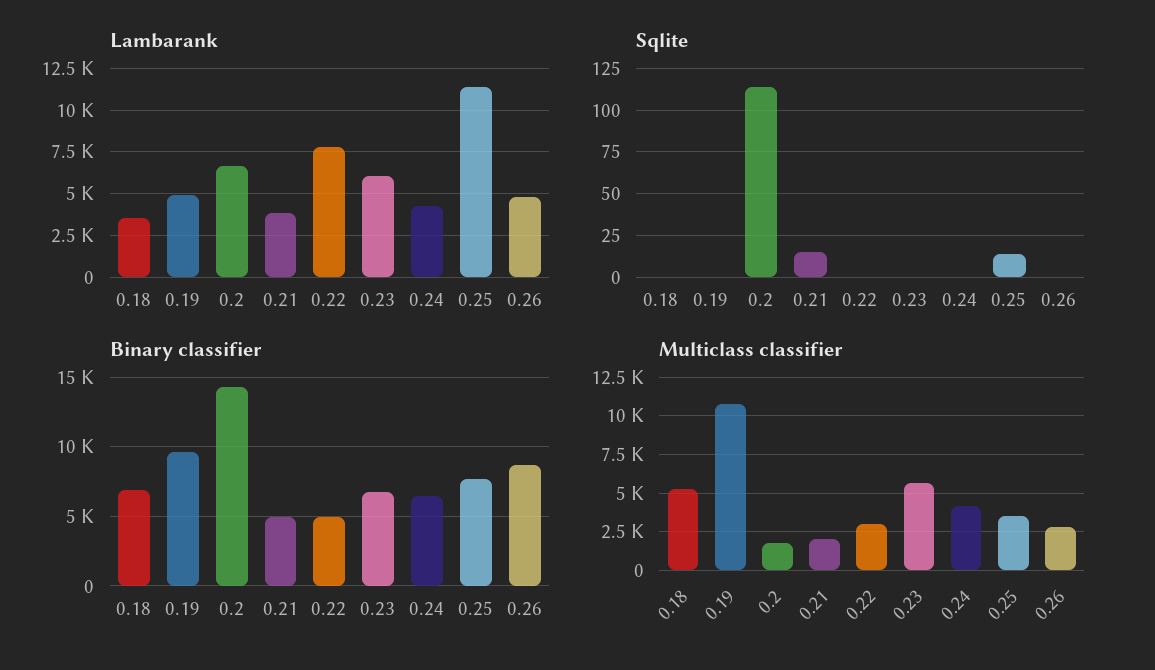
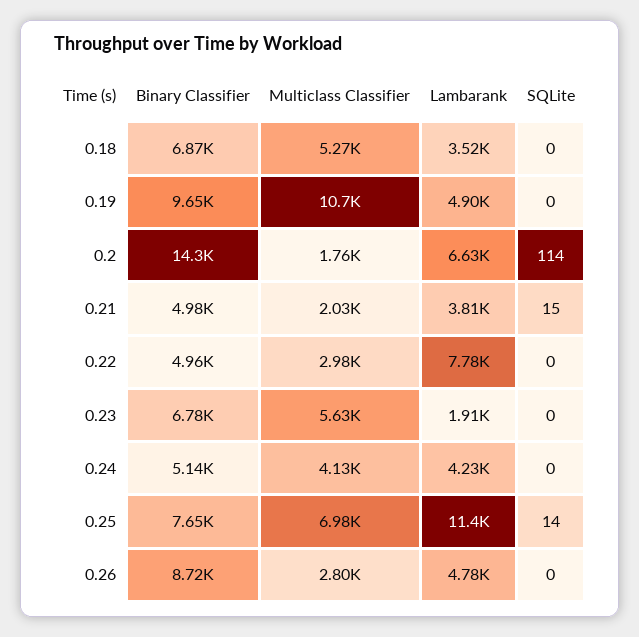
  {
    "Lambarank": {
      "0.18": 3520,
      "0.19": 4900,
      "0.2": 6630,
      "0.21": 3810,
      "0.22": 7780,
-     "0.23": 6000,
+     "0.23": 1910,
      "0.24": 4230,
      "0.25": 11400,
      "0.26": 4780
    },
    "Sqlite": {
      "0.18": 0,
      "0.19": 0,
      "0.2": 114,
      "0.21": 15,
      "0.22": 0,
      "0.23": 0,
      "0.24": 0,
      "0.25": 14,
      "0.26": 0
    },
    "Binary classifier": {
      "0.18": 6870,
      "0.19": 9650,
      "0.2": 14300,
      "0.21": 4980,
      "0.22": 4960,
      "0.23": 6780,
-     "0.24": 6500,
+     "0.24": 5140,
      "0.25": 7650,
      "0.26": 8720
    },
    "Multiclass classifier": {
      "0.18": 5270,
      "0.19": 10700,
      "0.2": 1760,
      "0.21": 2030,
      "0.22": 2980,
      "0.23": 5630,
      "0.24": 4130,
-     "0.25": 3500,
+     "0.25": 6980,
      "0.26": 2800
    }
  }

